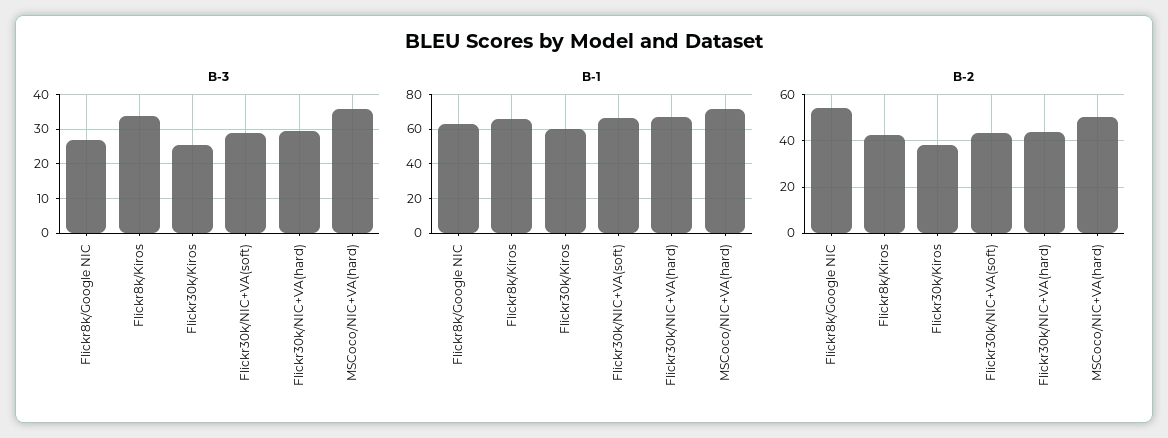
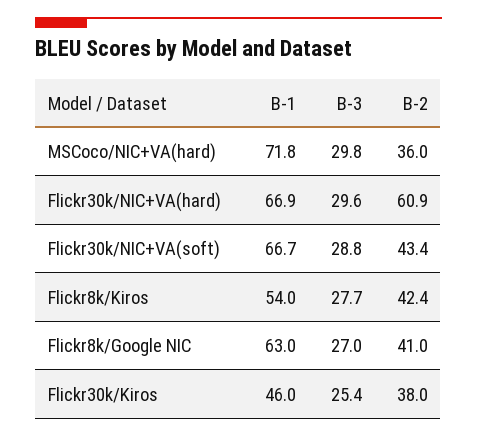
  {
    "B-3": {
      "Flickr8k/Google NIC": 27,
-     "Flickr8k/Kiros": 34,
+     "Flickr8k/Kiros": 27.7,
      "Flickr30k/Kiros": 25.4,
      "Flickr30k/NIC+VA(soft)": 28.8,
      "Flickr30k/NIC+VA(hard)": 29.6,
-     "MSCoco/NIC+VA(hard)": 36
+     "MSCoco/NIC+VA(hard)": 29.8
    },
    "B-1": {
      "Flickr8k/Google NIC": 63,
-     "Flickr8k/Kiros": 65,
+     "Flickr8k/Kiros": 54,
-     "Flickr30k/Kiros": 60,
+     "Flickr30k/Kiros": 46,
      "Flickr30k/NIC+VA(soft)": 66.7,
      "Flickr30k/NIC+VA(hard)": 66.9,
      "MSCoco/NIC+VA(hard)": 71.8
    },
    "B-2": {
-     "Flickr8k/Google NIC": 55,
+     "Flickr8k/Google NIC": 41,
      "Flickr8k/Kiros": 42.4,
      "Flickr30k/Kiros": 38,
      "Flickr30k/NIC+VA(soft)": 43.4,
-     "Flickr30k/NIC+VA(hard)": 45,
+     "Flickr30k/NIC+VA(hard)": 60.9,
-     "MSCoco/NIC+VA(hard)": 50
+     "MSCoco/NIC+VA(hard)": 36
    }
  }

